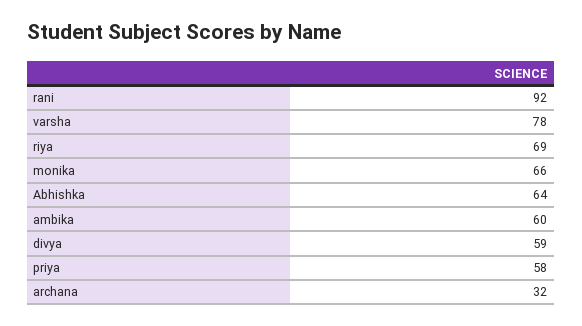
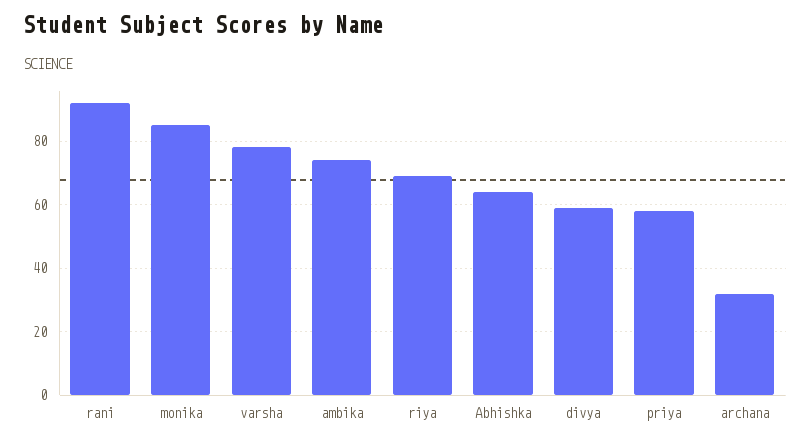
  {
    "rani": 92,
    "varsha": 78,
    "riya": 69,
-   "monika": 66,
+   "monika": 85,
    "Abhishka": 64,
-   "ambika": 60,
+   "ambika": 75,
    "divya": 59,
    "priya": 58,
    "archana": 32
  }

